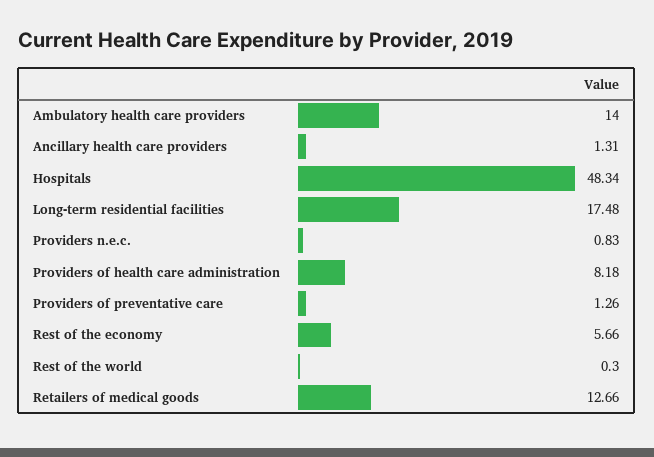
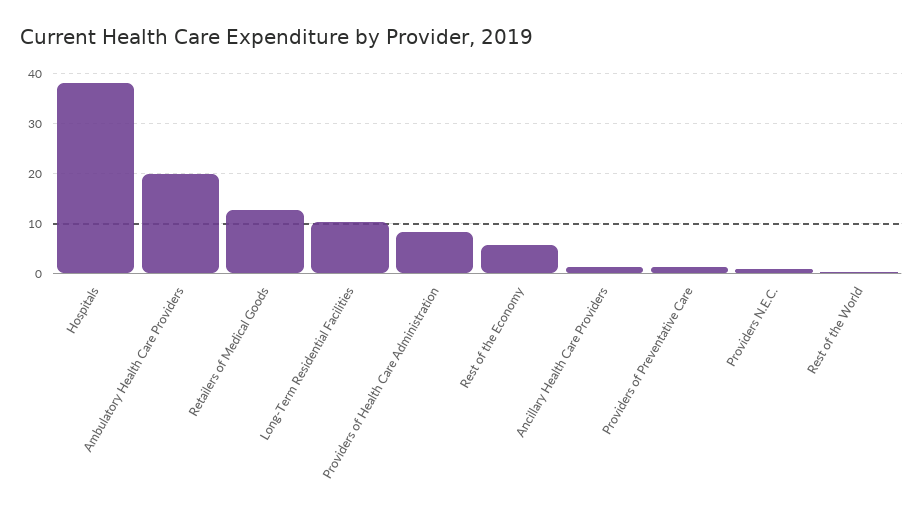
  {
-   "Ambulatory health care providers": 14,
+   "Ambulatory health care providers": 20,
    "Ancillary health care providers": 1.31,
-   "Hospitals": 48.34,
+   "Hospitals": 38,
-   "Long-term residential facilities": 17.48,
+   "Long-term residential facilities": 10,
    "Providers n.e.c.": 0.83,
    "Providers of health care administration": 8.18,
    "Providers of preventative care": 1.26,
    "Rest of the economy": 5.66,
    "Rest of the world": 0.3,
    "Retailers of medical goods": 12.66
  }

